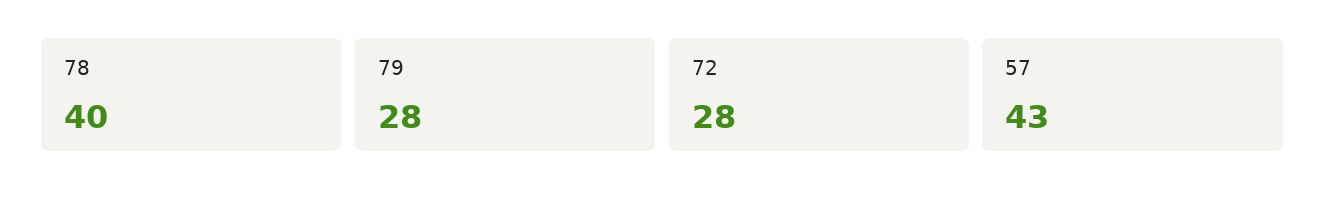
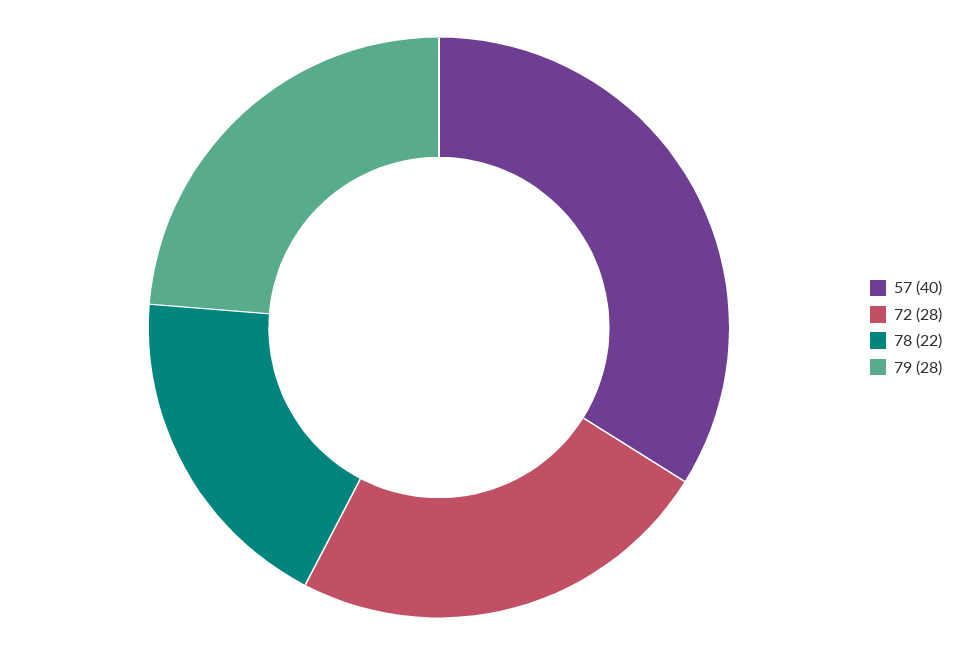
  {
-   "78": 40,
+   "78": 22,
    "79": 28,
    "72": 28,
-   "57": 43
+   "57": 40
  }

